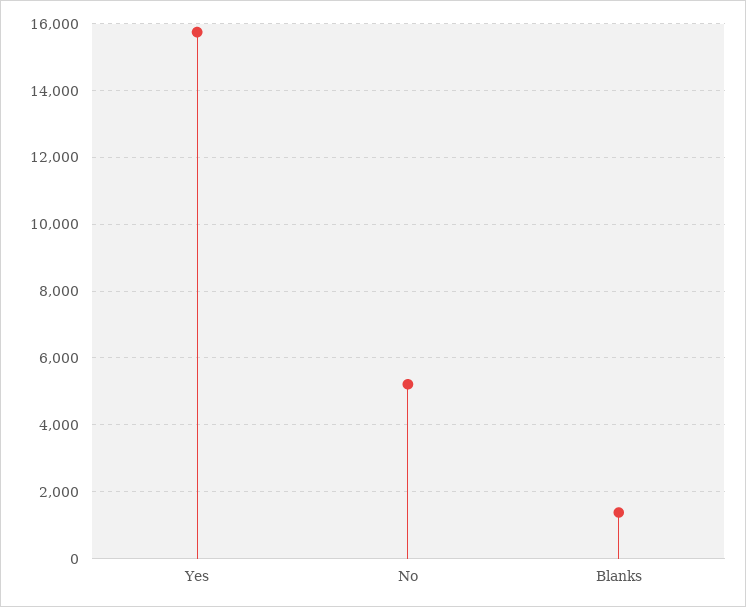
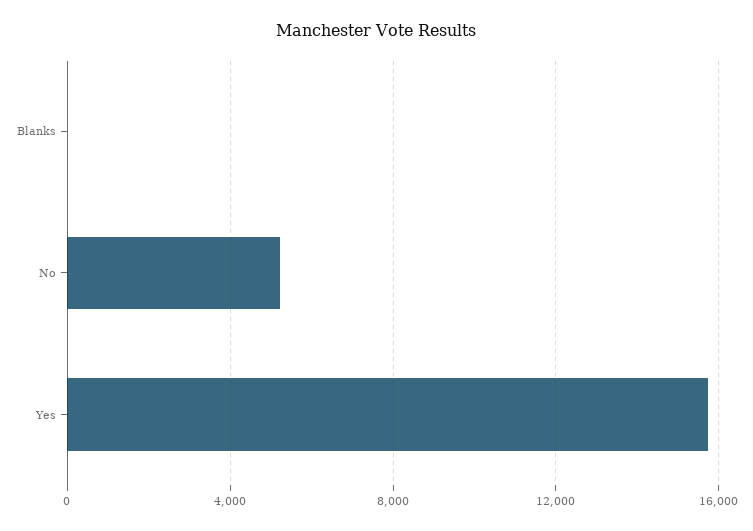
  {
    "Yes": 15800,
    "No": 5200,
-   "Blanks": 1400
+   "Blanks": 0
  }

